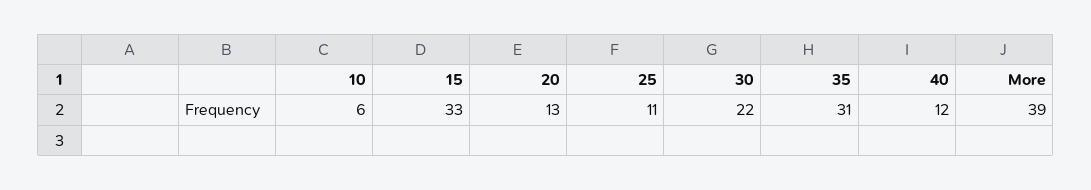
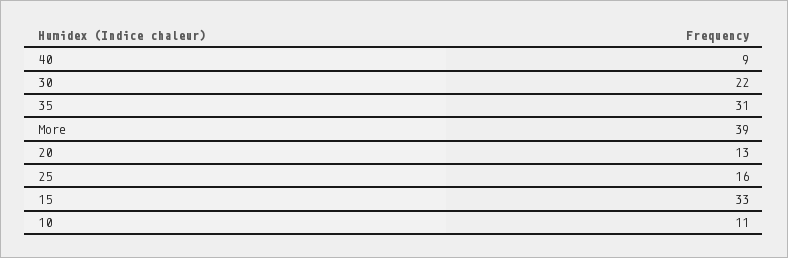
  {
-   "10": 6,
+   "10": 11,
    "15": 33,
    "20": 13,
-   "25": 11,
+   "25": 16,
    "30": 22,
    "35": 31,
-   "40": 12,
+   "40": 9,
    "More": 39
  }

